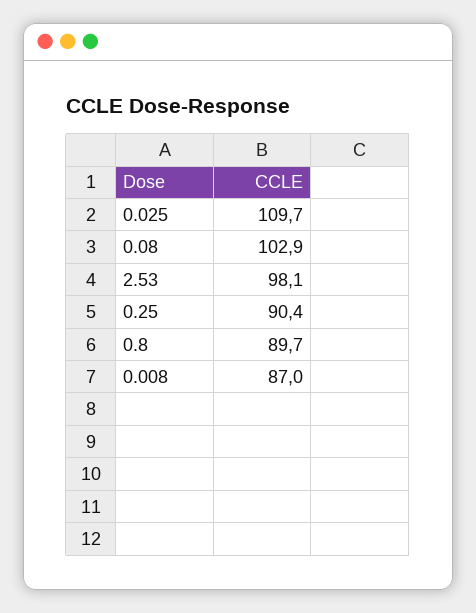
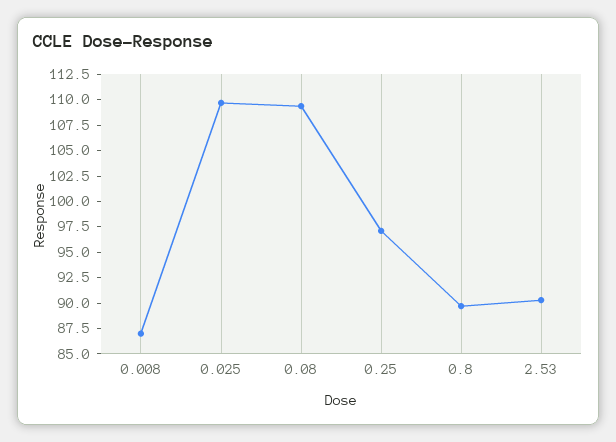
  {
    "0.025": 109.7,
-   "0.08": 102.9,
+   "0.08": 110,
-   "2.53": 98.1,
+   "2.53": 90,
-   "0.25": 90.4,
+   "0.25": 97.5,
    "0.8": 89.7,
    "0.008": 87
  }

